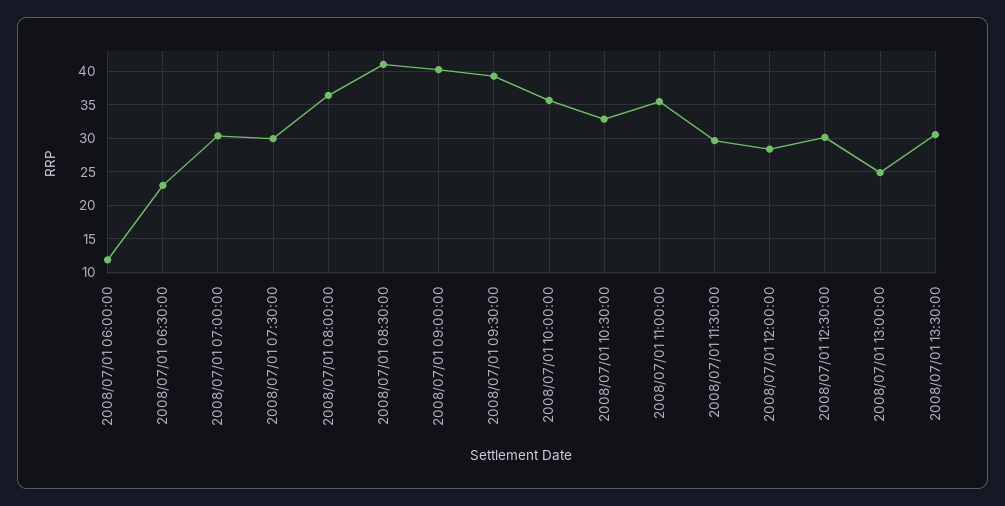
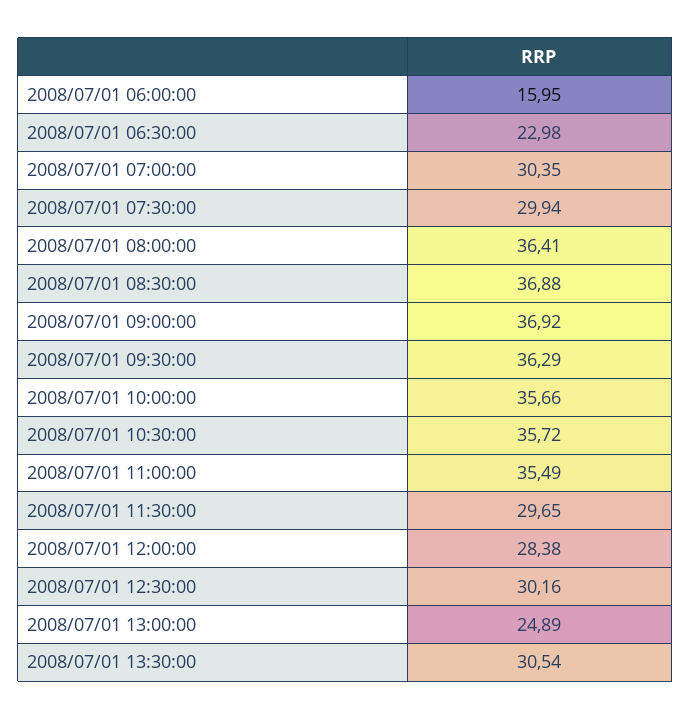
  {
-   "2008/07/01 06:00:00": 12,
+   "2008/07/01 06:00:00": 15.95,
    "2008/07/01 06:30:00": 22.98,
    "2008/07/01 07:00:00": 30.35,
    "2008/07/01 07:30:00": 29.94,
    "2008/07/01 08:00:00": 36.41,
-   "2008/07/01 08:30:00": 41,
+   "2008/07/01 08:30:00": 36.88,
-   "2008/07/01 09:00:00": 40,
+   "2008/07/01 09:00:00": 36.92,
-   "2008/07/01 09:30:00": 39,
+   "2008/07/01 09:30:00": 36.29,
    "2008/07/01 10:00:00": 35.66,
-   "2008/07/01 10:30:00": 33,
+   "2008/07/01 10:30:00": 35.72,
    "2008/07/01 11:00:00": 35.49,
    "2008/07/01 11:30:00": 29.65,
    "2008/07/01 12:00:00": 28.38,
    "2008/07/01 12:30:00": 30.16,
    "2008/07/01 13:00:00": 24.89,
    "2008/07/01 13:30:00": 30.54
  }

